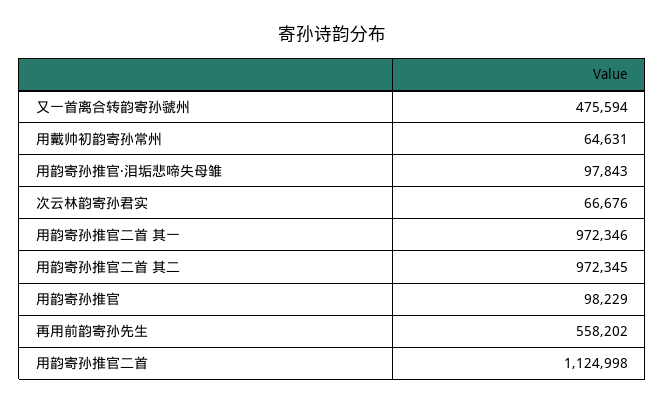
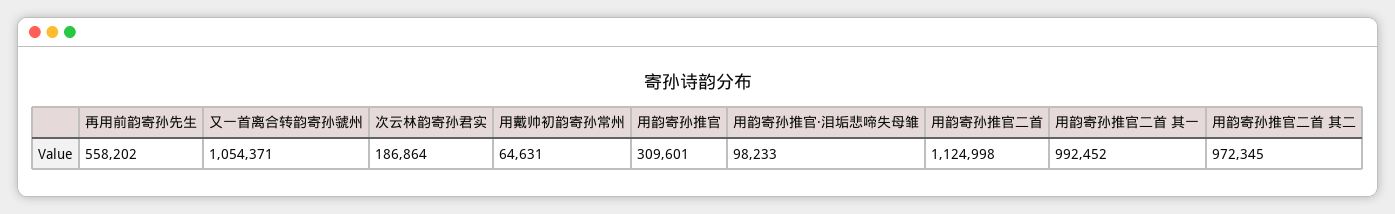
  {
-   "又一首离合转韵寄孙虢州": 475594,
+   "又一首离合转韵寄孙虢州": 1054371,
    "用戴帅初韵寄孙常州": 64631,
-   "用韵寄孙推官·泪垢悲啼失母雏": 97843,
+   "用韵寄孙推官·泪垢悲啼失母雏": 98233,
-   "次云林韵寄孙君实": 66676,
+   "次云林韵寄孙君实": 186864,
-   "用韵寄孙推官二首 其一": 972346,
+   "用韵寄孙推官二首 其一": 992452,
    "用韵寄孙推官二首 其二": 972345,
-   "用韵寄孙推官": 98229,
+   "用韵寄孙推官": 309601,
    "再用前韵寄孙先生": 558202,
    "用韵寄孙推官二首": 1124998
  }

